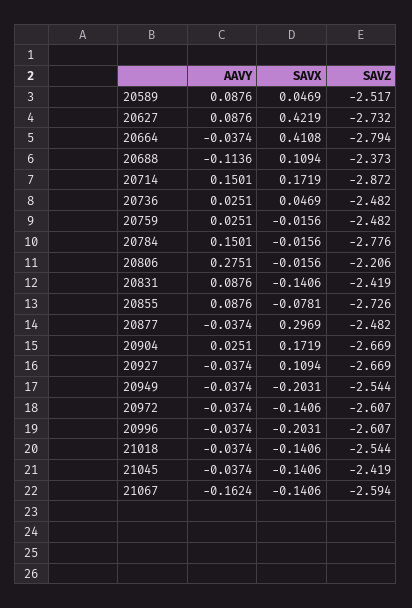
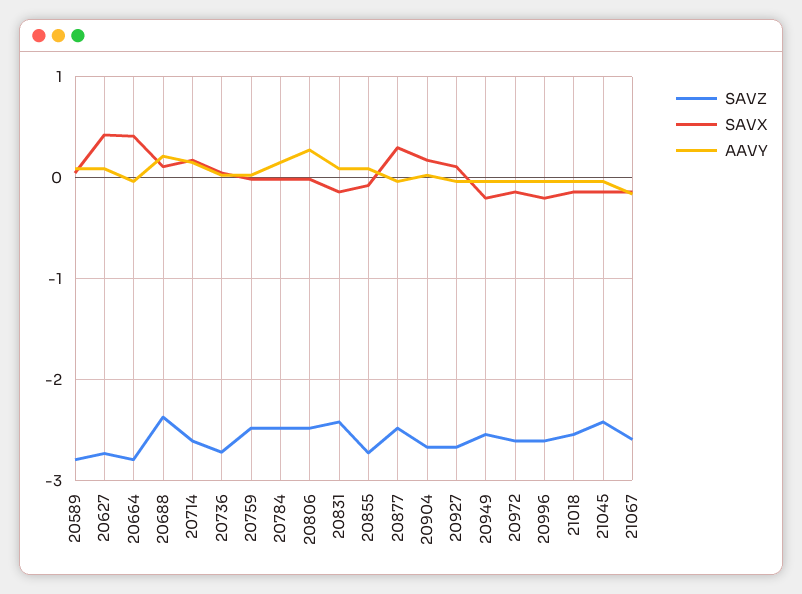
  {
    "AAVY": {
      "20589": 0.0876,
      "20627": 0.0876,
      "20664": -0.0374,
-     "20688": -0.1136,
+     "20688": 0.2,
      "20714": 0.1501,
      "20736": 0.0251,
      "20759": 0.0251,
      "20784": 0.1501,
      "20806": 0.2751,
      "20831": 0.0876,
      "20855": 0.0876,
      "20877": -0.0374,
      "20904": 0.0251,
      "20927": -0.0374,
      "20949": -0.0374,
      "20972": -0.0374,
      "20996": -0.0374,
      "21018": -0.0374,
      "21045": -0.0374,
      "21067": -0.1624
    },
    "SAVX": {
      "20589": 0.0469,
      "20627": 0.4219,
      "20664": 0.4108,
      "20688": 0.1094,
      "20714": 0.1719,
      "20736": 0.0469,
      "20759": -0.0156,
      "20784": -0.0156,
      "20806": -0.0156,
      "20831": -0.1406,
      "20855": -0.0781,
      "20877": 0.2969,
      "20904": 0.1719,
      "20927": 0.1094,
      "20949": -0.2031,
      "20972": -0.1406,
      "20996": -0.2031,
      "21018": -0.1406,
      "21045": -0.1406,
      "21067": -0.1406
    },
    "SAVZ": {
-     "20589": -2.517,
+     "20589": -2.8,
      "20627": -2.732,
      "20664": -2.794,
      "20688": -2.373,
-     "20714": -2.872,
+     "20714": -2.6,
-     "20736": -2.482,
+     "20736": -2.7,
      "20759": -2.482,
-     "20784": -2.776,
+     "20784": -2.5,
-     "20806": -2.206,
+     "20806": -2.5,
      "20831": -2.419,
      "20855": -2.726,
      "20877": -2.482,
      "20904": -2.669,
      "20927": -2.669,
      "20949": -2.544,
      "20972": -2.607,
      "20996": -2.607,
      "21018": -2.544,
      "21045": -2.419,
      "21067": -2.594
    }
  }

